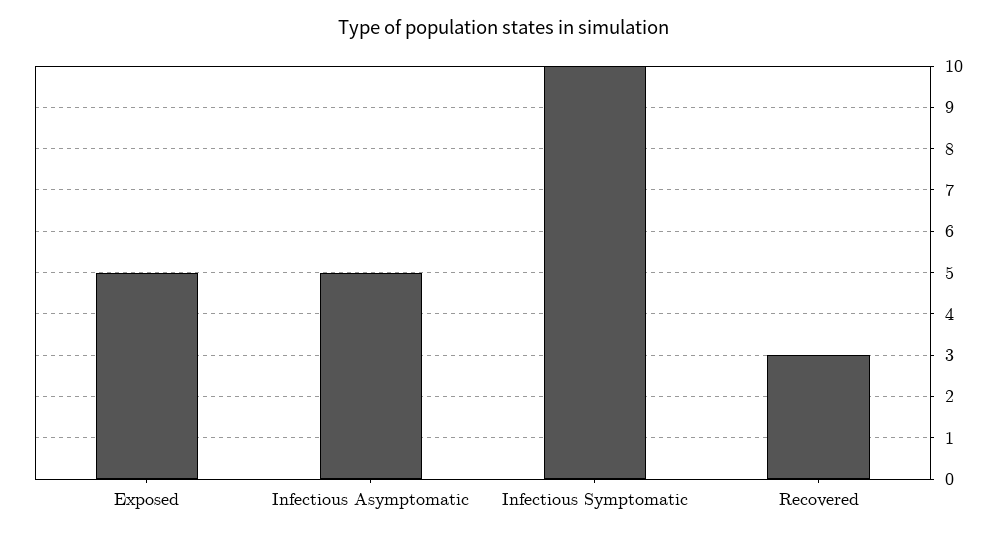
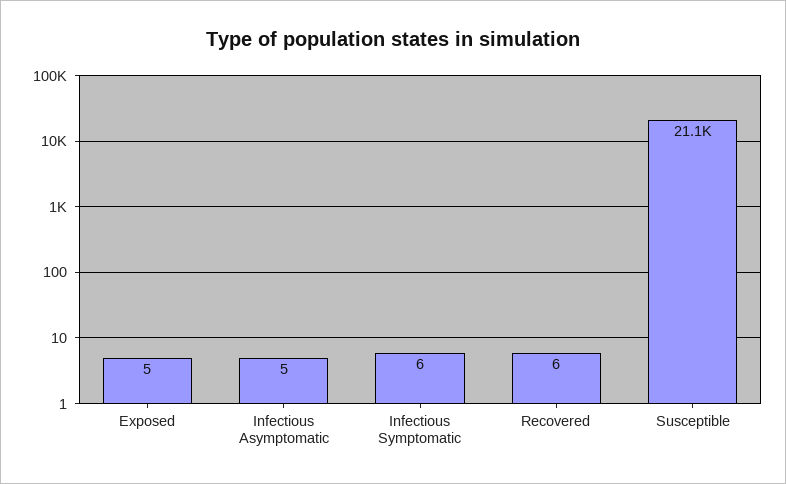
  {
    "Exposed": 5,
    "Infectious Asymptomatic": 5,
-   "Infectious Symptomatic": 10,
+   "Infectious Symptomatic": 6,
-   "Recovered": 3
+   "Recovered": 6,
+   "Susceptible": 21100
  }

